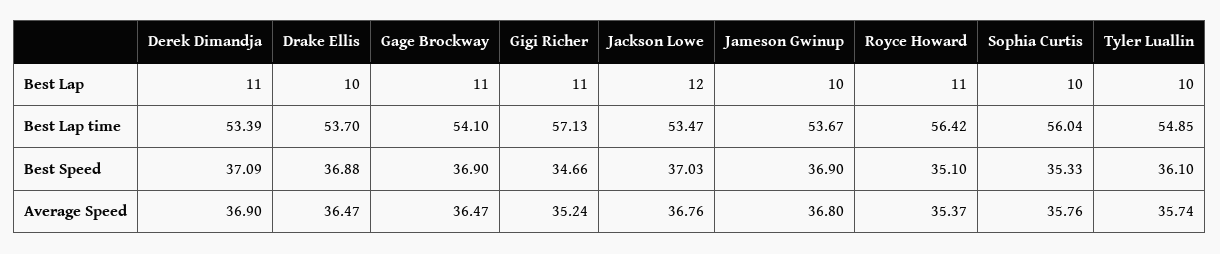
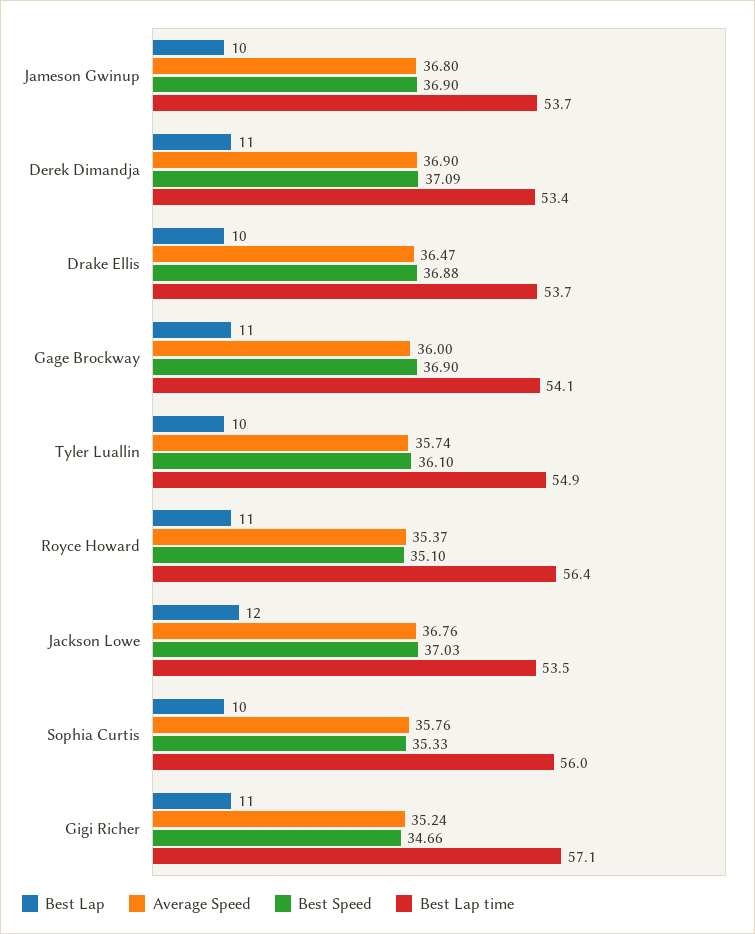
  {
    "Best Lap": {
      "Derek Dimandja": 11,
      "Drake Ellis": 10,
      "Gage Brockway": 11,
      "Gigi Richer": 11,
      "Jackson Lowe": 12,
      "Jameson Gwinup": 10,
      "Royce Howard": 11,
      "Sophia Curtis": 10,
      "Tyler Luallin": 10
    },
    "Best Lap time": {
      "Derek Dimandja": 53.39,
      "Drake Ellis": 53.7,
      "Gage Brockway": 54.1,
      "Gigi Richer": 57.13,
      "Jackson Lowe": 53.47,
      "Jameson Gwinup": 53.67,
      "Royce Howard": 56.42,
      "Sophia Curtis": 56.04,
      "Tyler Luallin": 54.85
    },
    "Best Speed": {
      "Derek Dimandja": 37.09,
      "Drake Ellis": 36.88,
      "Gage Brockway": 36.9,
      "Gigi Richer": 34.66,
      "Jackson Lowe": 37.03,
      "Jameson Gwinup": 36.9,
      "Royce Howard": 35.1,
      "Sophia Curtis": 35.33,
      "Tyler Luallin": 36.1
    },
    "Average Speed": {
      "Derek Dimandja": 36.9,
      "Drake Ellis": 36.47,
-     "Gage Brockway": 36.47,
+     "Gage Brockway": 36,
      "Gigi Richer": 35.24,
      "Jackson Lowe": 36.76,
      "Jameson Gwinup": 36.8,
      "Royce Howard": 35.37,
      "Sophia Curtis": 35.76,
      "Tyler Luallin": 35.74
    }
  }

